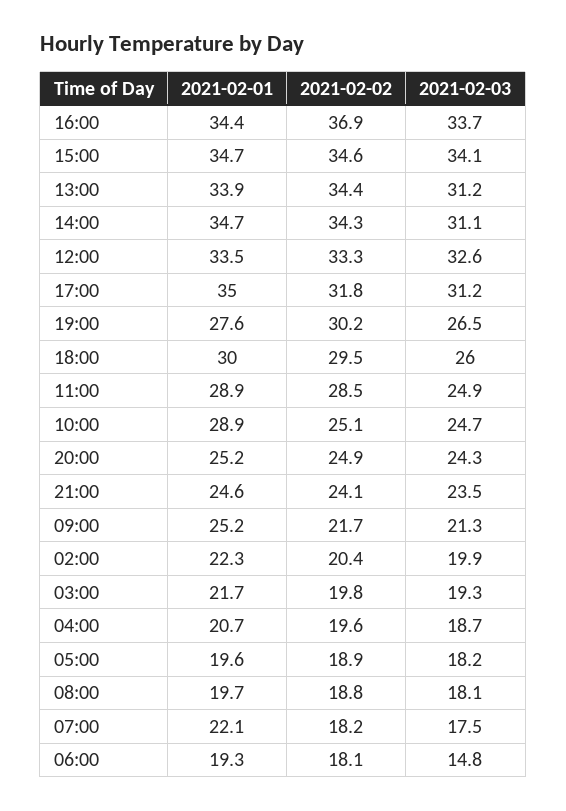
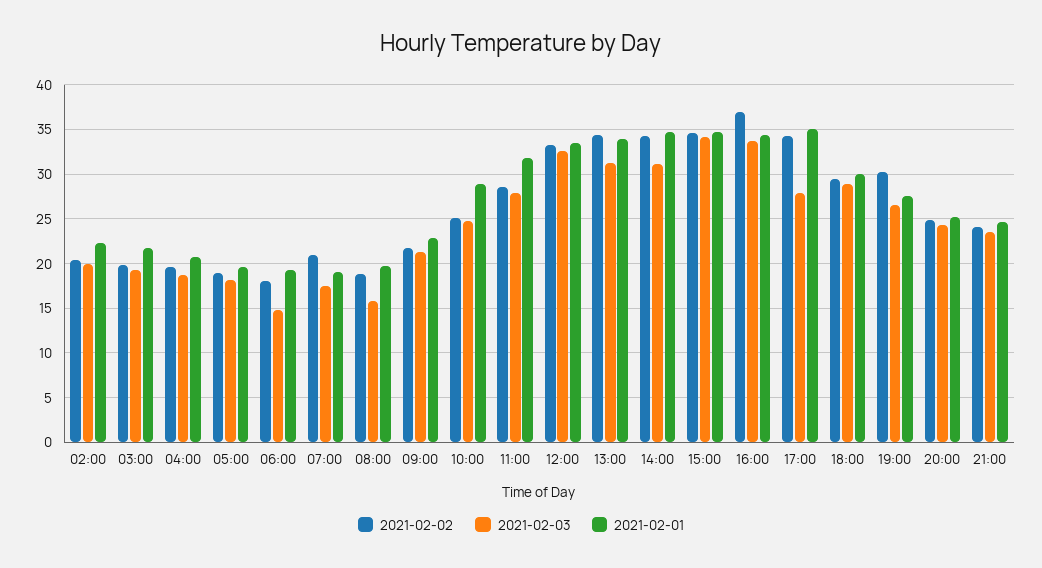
  {
    "2021-02-01": {
      "16:00": 34.4,
      "15:00": 34.7,
      "13:00": 33.9,
      "14:00": 34.7,
      "12:00": 33.5,
      "17:00": 35,
      "19:00": 27.6,
      "18:00": 30,
-     "11:00": 28.9,
+     "11:00": 32,
      "10:00": 28.9,
      "20:00": 25.2,
      "21:00": 24.6,
-     "09:00": 25.2,
+     "09:00": 23,
      "02:00": 22.3,
      "03:00": 21.7,
      "04:00": 20.7,
      "05:00": 19.6,
      "08:00": 19.7,
-     "07:00": 22.1,
+     "07:00": 19,
      "06:00": 19.3
    },
    "2021-02-02": {
      "16:00": 36.9,
      "15:00": 34.6,
      "13:00": 34.4,
      "14:00": 34.3,
      "12:00": 33.3,
-     "17:00": 31.8,
+     "17:00": 34,
      "19:00": 30.2,
      "18:00": 29.5,
      "11:00": 28.5,
      "10:00": 25.1,
      "20:00": 24.9,
      "21:00": 24.1,
      "09:00": 21.7,
      "02:00": 20.4,
      "03:00": 19.8,
      "04:00": 19.6,
      "05:00": 18.9,
      "08:00": 18.8,
-     "07:00": 18.2,
+     "07:00": 21,
      "06:00": 18.1
    },
    "2021-02-03": {
      "16:00": 33.7,
      "15:00": 34.1,
      "13:00": 31.2,
      "14:00": 31.1,
      "12:00": 32.6,
-     "17:00": 31.2,
+     "17:00": 28,
      "19:00": 26.5,
-     "18:00": 26,
+     "18:00": 29,
-     "11:00": 24.9,
+     "11:00": 28,
      "10:00": 24.7,
      "20:00": 24.3,
      "21:00": 23.5,
      "09:00": 21.3,
      "02:00": 19.9,
      "03:00": 19.3,
      "04:00": 18.7,
      "05:00": 18.2,
-     "08:00": 18.1,
+     "08:00": 16,
      "07:00": 17.5,
      "06:00": 14.8
    }
  }

